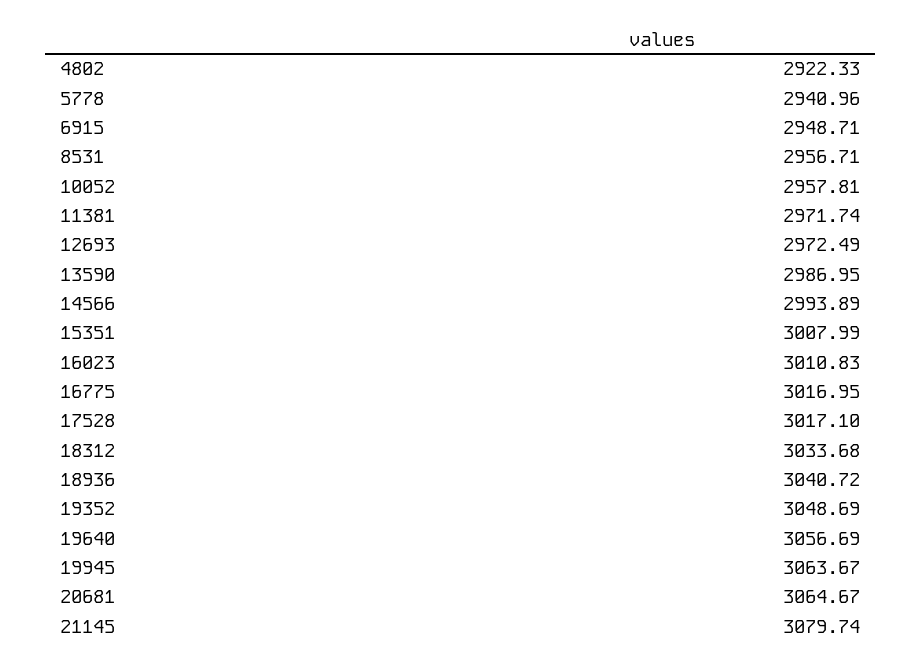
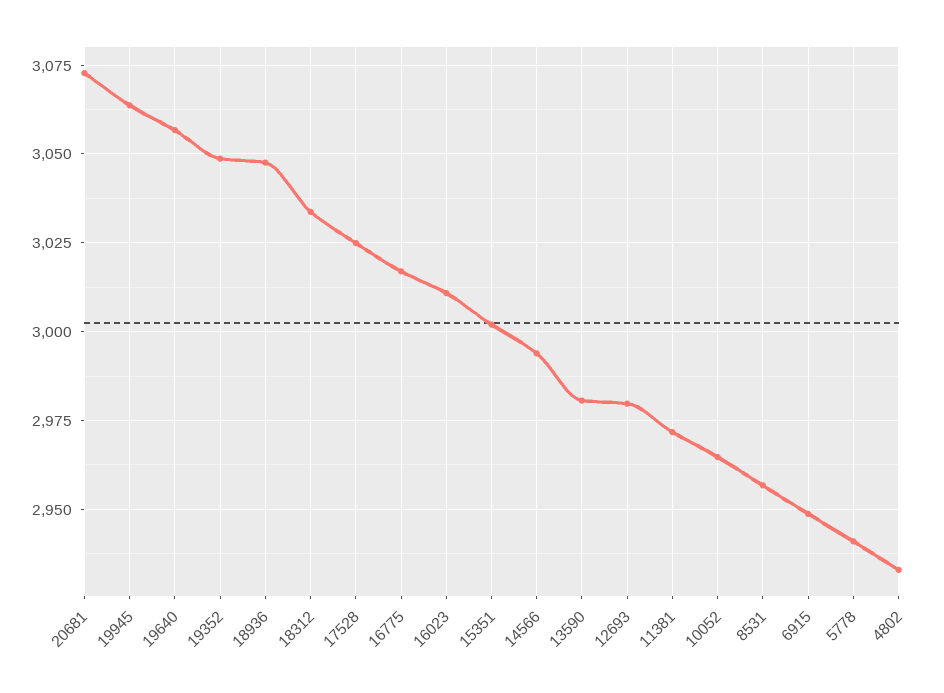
  {
-   "4802": 2922.33,
+   "4802": 2932.5,
    "5778": 2940.96,
    "6915": 2948.71,
    "8531": 2956.71,
-   "10052": 2957.81,
+   "10052": 2965,
    "11381": 2971.74,
-   "12693": 2972.49,
+   "12693": 2980,
-   "13590": 2986.95,
+   "13590": 2980,
    "14566": 2993.89,
-   "15351": 3007.99,
+   "15351": 3002.5,
    "16023": 3010.83,
    "16775": 3016.95,
-   "17528": 3017.1,
+   "17528": 3025,
    "18312": 3033.68,
-   "18936": 3040.72,
+   "18936": 3047.5,
    "19352": 3048.69,
    "19640": 3056.69,
    "19945": 3063.67,
-   "20681": 3064.67,
+   "20681": 3072.5
-   "21145": 3079.74
  }

